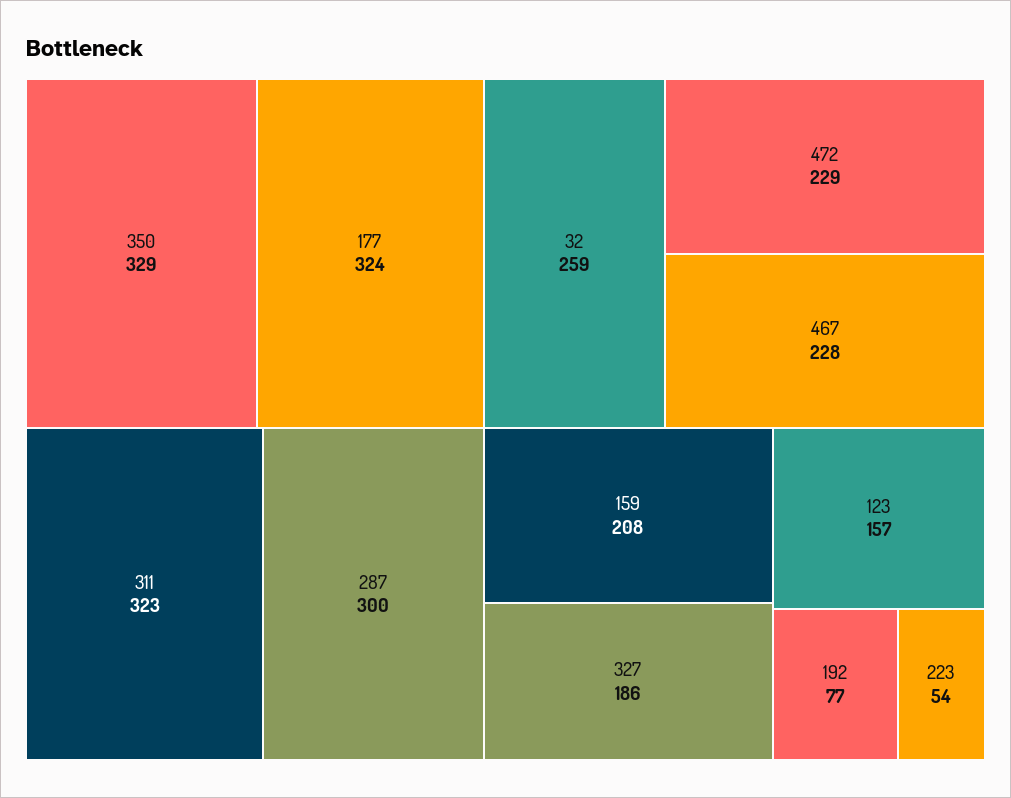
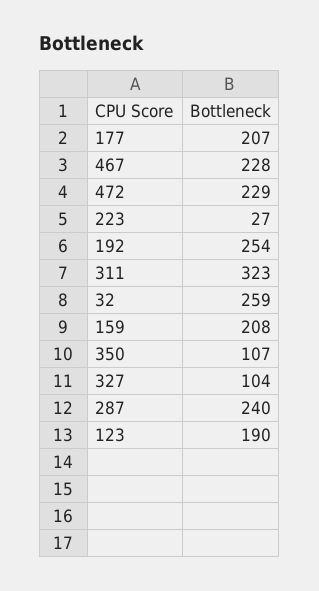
  {
-   "350": 329,
+   "350": 107,
-   "177": 324,
+   "177": 207,
    "311": 323,
-   "287": 300,
+   "287": 240,
    "32": 259,
    "472": 229,
    "467": 228,
    "159": 208,
-   "327": 186,
+   "327": 104,
-   "123": 157,
+   "123": 190,
-   "192": 77,
+   "192": 254,
-   "223": 54
+   "223": 27
  }

